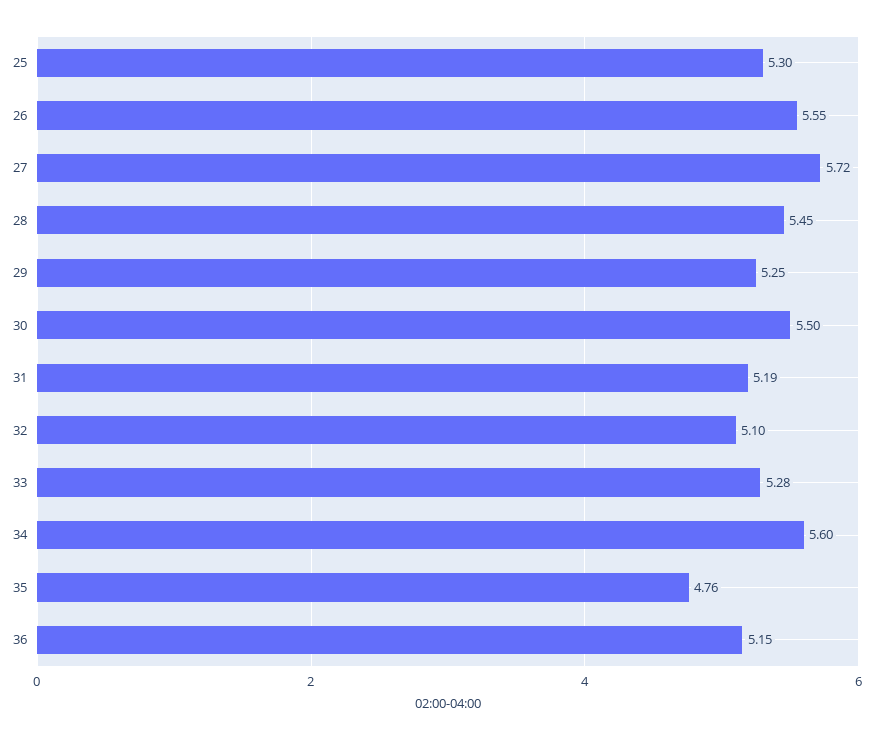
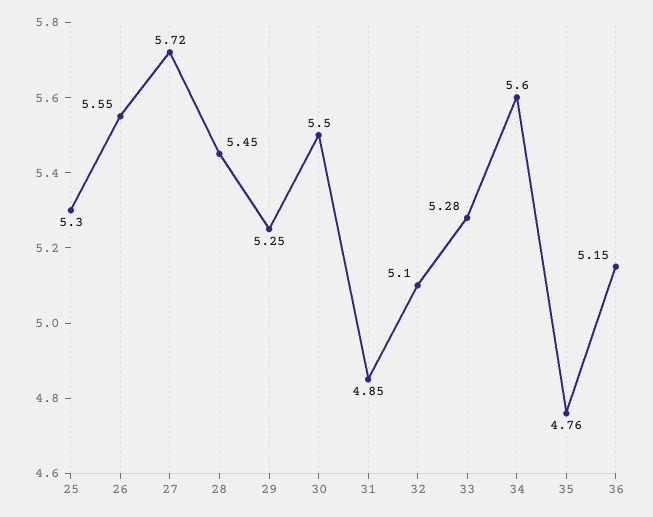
  {
    "25": 5.3,
    "26": 5.55,
    "27": 5.72,
    "28": 5.45,
    "29": 5.25,
    "30": 5.5,
-   "31": 5.19,
+   "31": 4.85,
    "32": 5.1,
    "33": 5.28,
    "34": 5.6,
    "35": 4.76,
    "36": 5.15
  }

